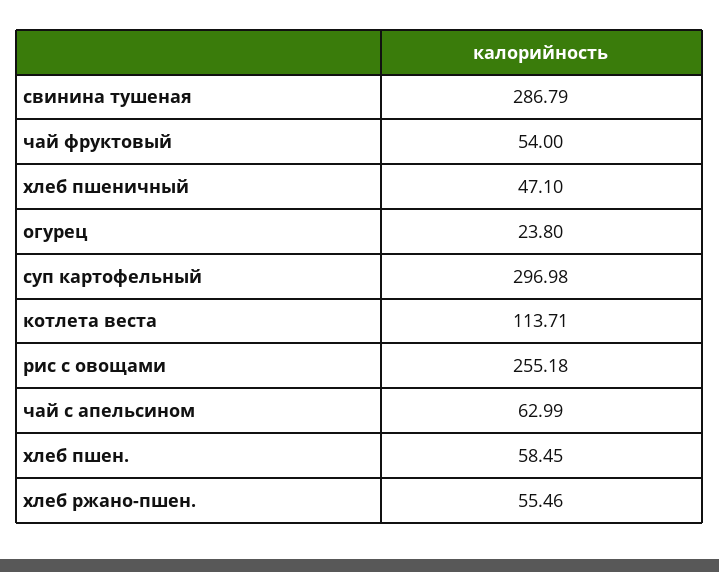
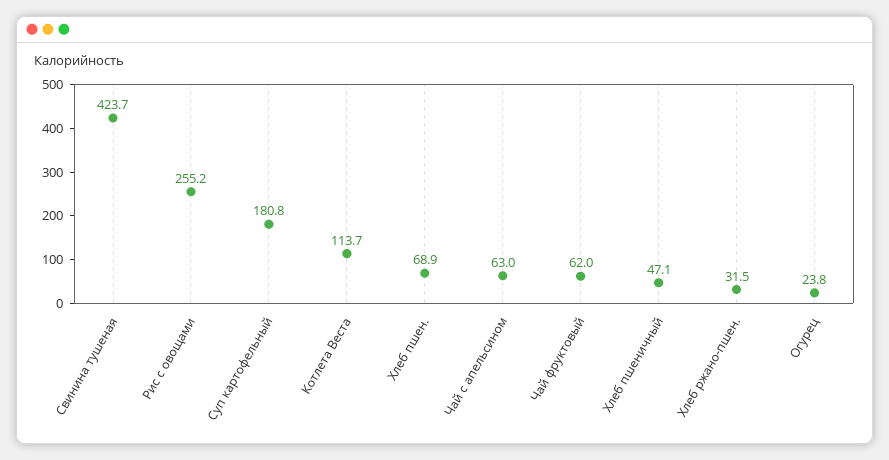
  {
-   "свинина тушеная": 286.79,
+   "свинина тушеная": 423.7,
-   "чай фруктовый": 54,
+   "чай фруктовый": 62,
    "хлеб пшеничный": 47.1,
    "огурец": 23.8,
-   "суп картофельный": 296.98,
+   "суп картофельный": 180.8,
    "котлета веста": 113.71,
    "рис с овощами": 255.18,
    "чай с апельсином": 62.99,
-   "хлеб пшен.": 58.45,
+   "хлеб пшен.": 68.9,
-   "хлеб ржано-пшен.": 55.46
+   "хлеб ржано-пшен.": 31.5
  }

